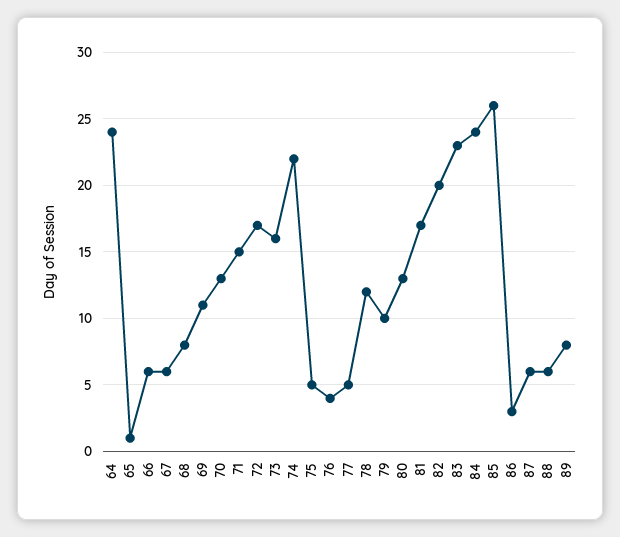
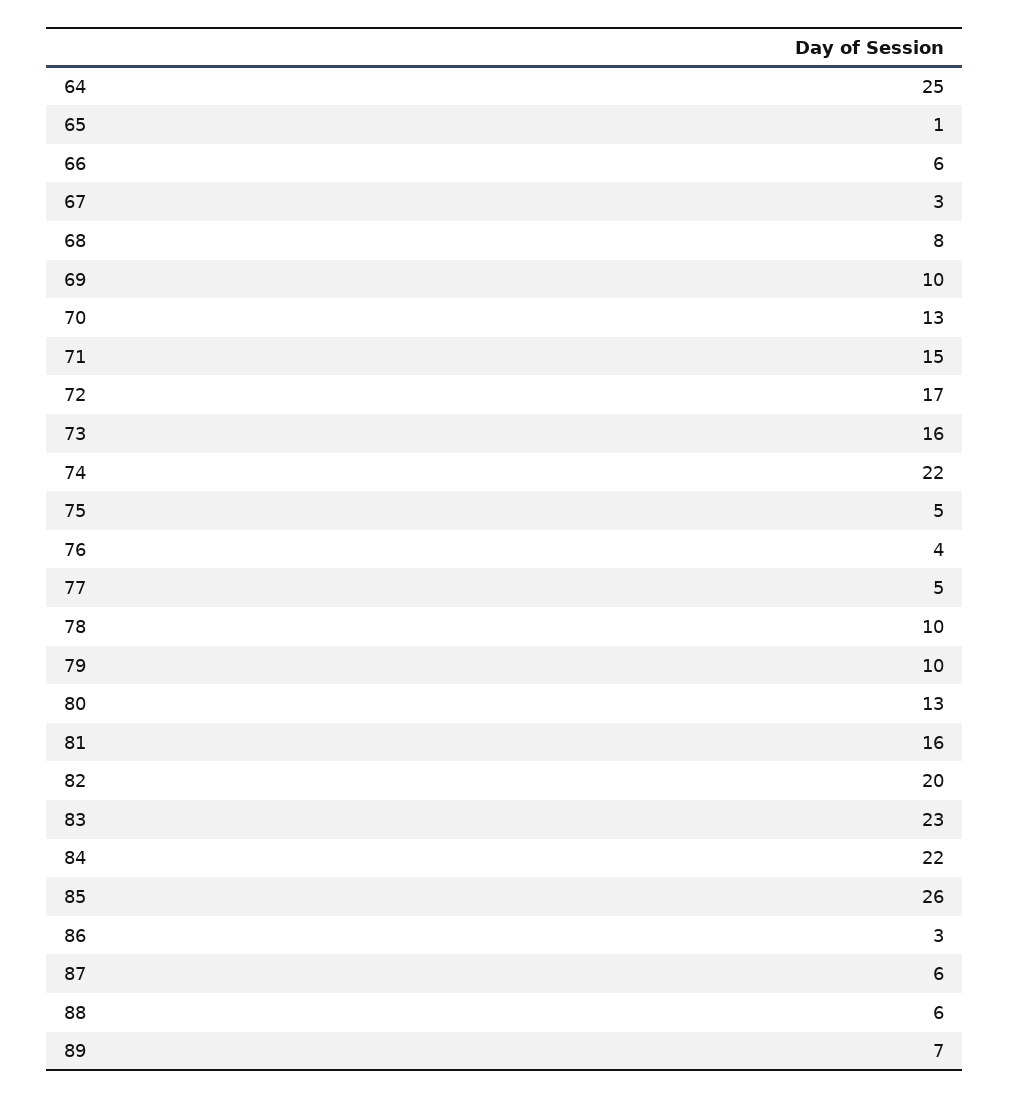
  {
-   "64": 24,
+   "64": 25,
    "65": 1,
    "66": 6,
-   "67": 6,
+   "67": 3,
    "68": 8,
-   "69": 11,
+   "69": 10,
    "70": 13,
    "71": 15,
    "72": 17,
    "73": 16,
    "74": 22,
    "75": 5,
    "76": 4,
    "77": 5,
-   "78": 12,
+   "78": 10,
    "79": 10,
    "80": 13,
-   "81": 17,
+   "81": 16,
    "82": 20,
    "83": 23,
-   "84": 24,
+   "84": 22,
    "85": 26,
    "86": 3,
    "87": 6,
    "88": 6,
-   "89": 8
+   "89": 7
  }

